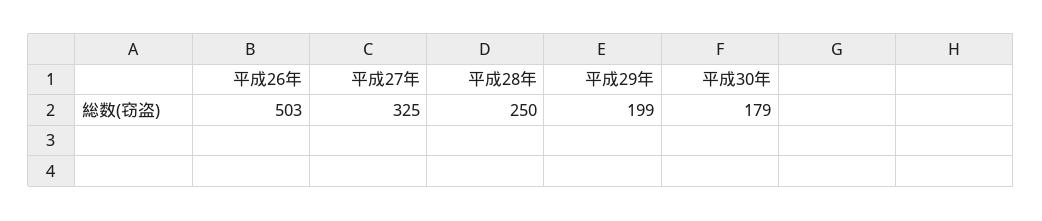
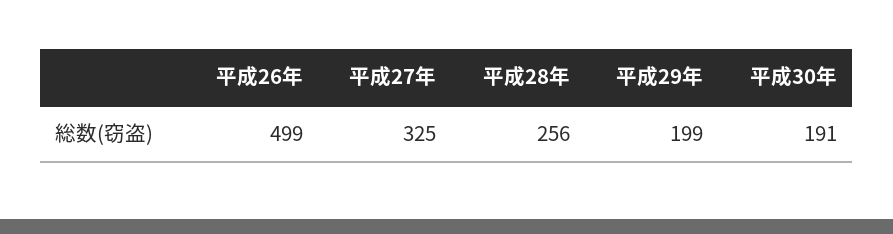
  {
-   "平成26年": 503,
+   "平成26年": 499,
    "平成27年": 325,
-   "平成28年": 250,
+   "平成28年": 256,
    "平成29年": 199,
-   "平成30年": 179
+   "平成30年": 191
  }

